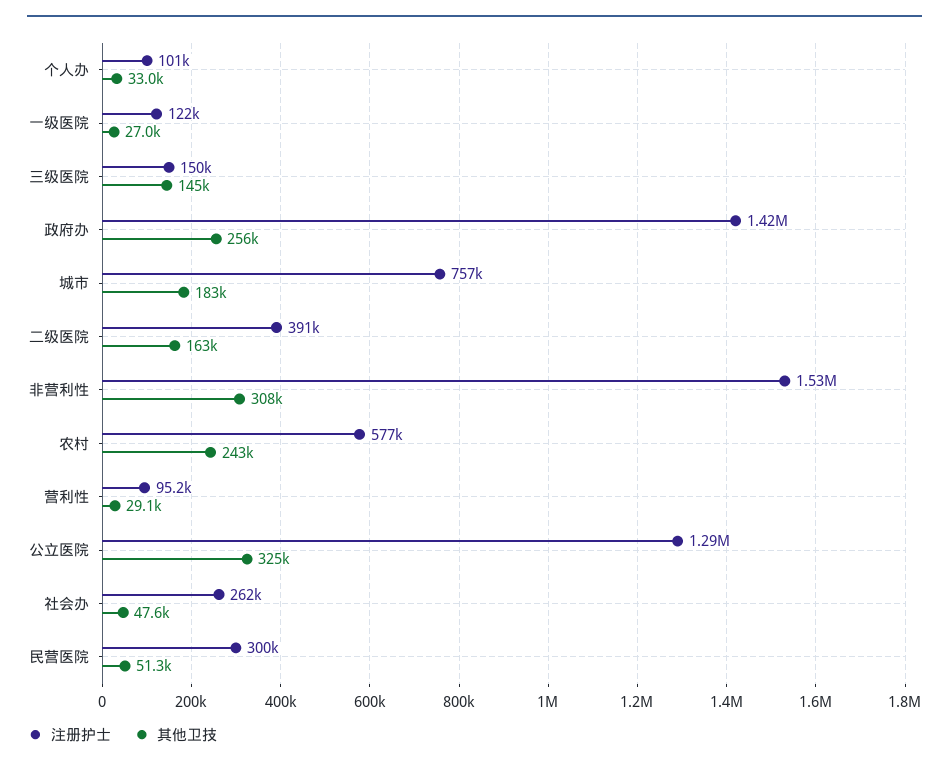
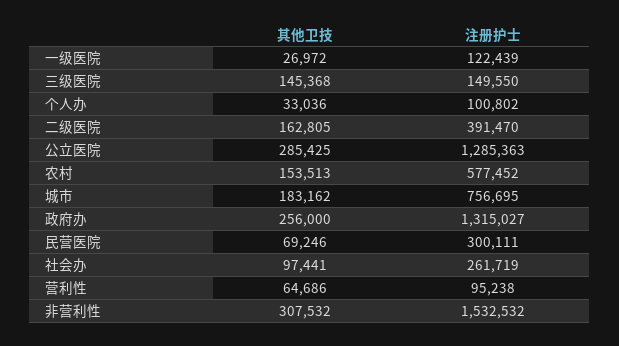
  {
    "注册护士": {
      "个人办": 100802,
      "一级医院": 122439,
      "三级医院": 149550,
-     "政府办": 1420000,
+     "政府办": 1315027,
      "城市": 756695,
      "二级医院": 391470,
      "非营利性": 1532532,
      "农村": 577452,
      "营利性": 95238,
      "公立医院": 1285363,
      "社会办": 261719,
      "民营医院": 300111
    },
    "其他卫技": {
      "个人办": 33036,
      "一级医院": 26972,
      "三级医院": 145368,
      "政府办": 256000,
      "城市": 183162,
      "二级医院": 162805,
      "非营利性": 307532,
-     "农村": 243000,
+     "农村": 153513,
-     "营利性": 29100,
+     "营利性": 64686,
-     "公立医院": 325000,
+     "公立医院": 285425,
-     "社会办": 47600,
+     "社会办": 97441,
-     "民营医院": 51300
+     "民营医院": 69246
    }
  }

